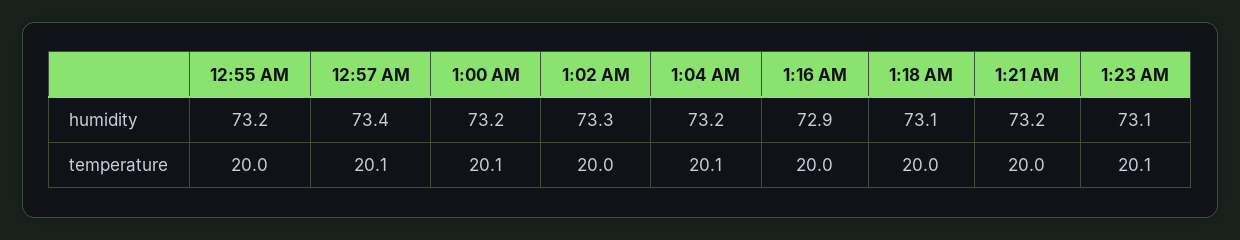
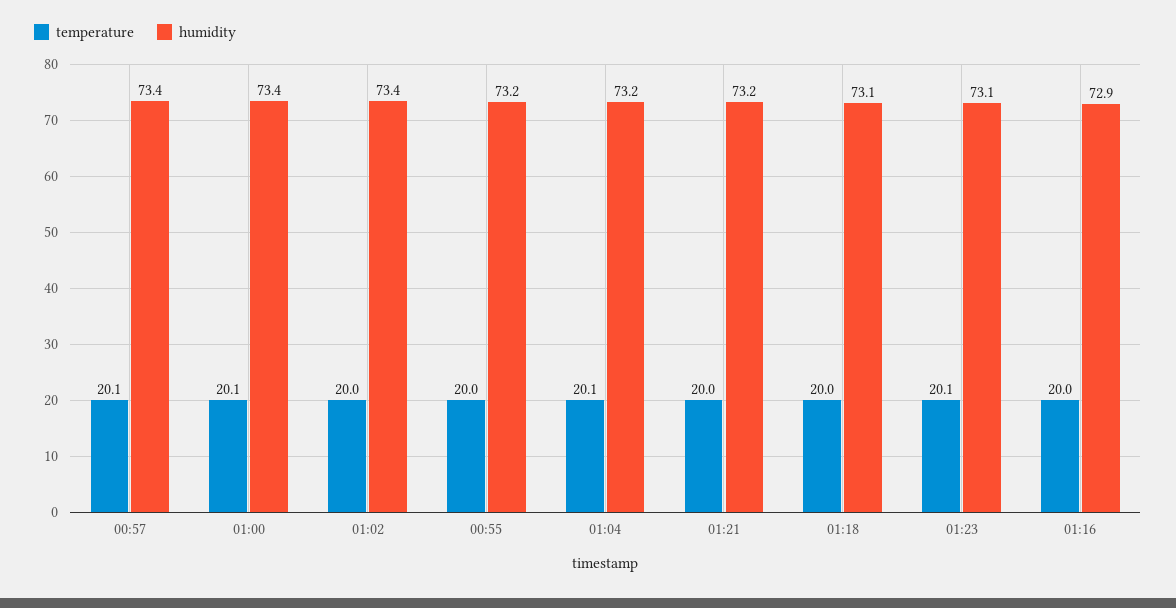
  {
    "humidity": {
      "12:55 AM": 73.2,
      "12:57 AM": 73.4,
-     "1:00 AM": 73.2,
+     "1:00 AM": 73.4,
-     "1:02 AM": 73.3,
+     "1:02 AM": 73.4,
      "1:04 AM": 73.2,
      "1:16 AM": 72.9,
      "1:18 AM": 73.1,
      "1:21 AM": 73.2,
      "1:23 AM": 73.1
    },
    "temperature": {
      "12:55 AM": 20,
      "12:57 AM": 20.1,
      "1:00 AM": 20.1,
      "1:02 AM": 20,
      "1:04 AM": 20.1,
      "1:16 AM": 20,
      "1:18 AM": 20,
      "1:21 AM": 20,
      "1:23 AM": 20.1
    }
  }

